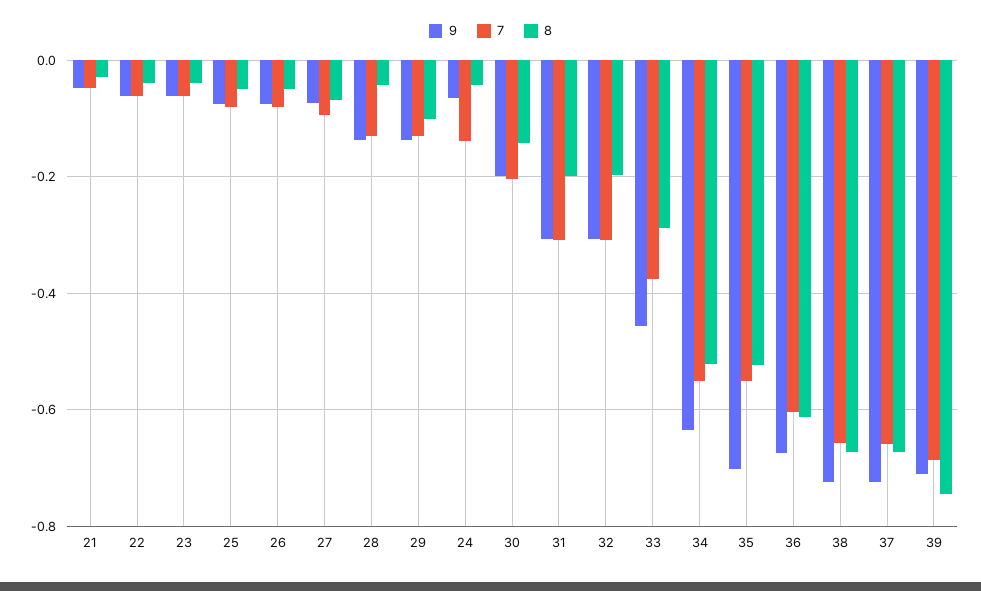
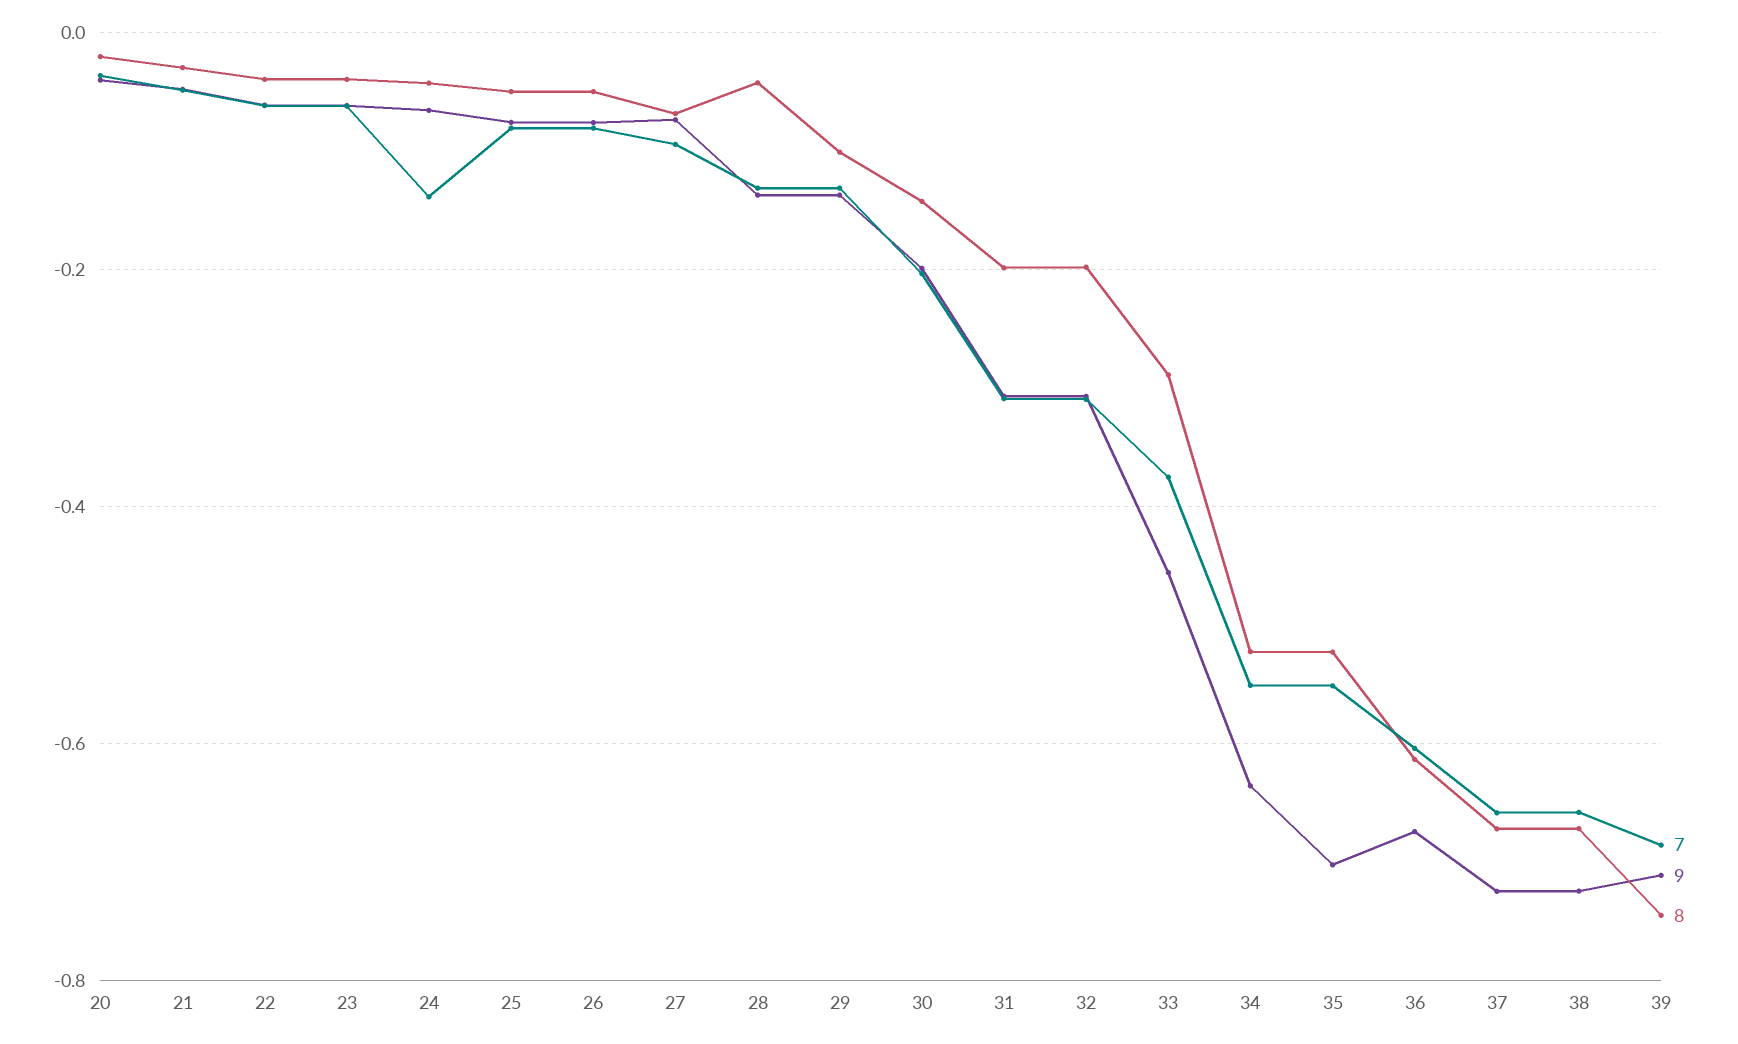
  {
    "9": {
      "21": -0.04,
      "22": -0.06,
      "23": -0.06,
      "25": -0.08,
      "26": -0.08,
      "27": -0.08,
      "28": -0.14,
      "29": -0.14,
      "24": -0.06,
      "30": -0.2,
      "31": -0.3,
      "32": -0.3,
      "33": -0.46,
      "34": -0.64,
      "35": -0.7,
      "36": -0.68,
      "38": -0.72,
      "37": -0.72,
-     "39": -0.72
+     "39": -0.72,
+     "20": -0.04
    },
    "7": {
      "21": -0.04,
      "22": -0.06,
      "23": -0.06,
      "25": -0.08,
      "26": -0.08,
      "27": -0.1,
      "28": -0.14,
      "29": -0.14,
      "24": -0.14,
      "30": -0.2,
      "31": -0.3,
      "32": -0.3,
      "33": -0.38,
      "34": -0.56,
      "35": -0.56,
      "36": -0.6,
      "38": -0.66,
      "37": -0.66,
-     "39": -0.68
+     "39": -0.68,
+     "20": -0.04
    },
    "8": {
      "21": -0.02,
      "22": -0.04,
      "23": -0.04,
      "25": -0.04,
      "26": -0.04,
      "27": -0.06,
      "28": -0.04,
      "29": -0.1,
      "24": -0.04,
      "30": -0.14,
      "31": -0.2,
      "32": -0.2,
      "33": -0.28,
      "34": -0.52,
      "35": -0.52,
      "36": -0.62,
      "38": -0.68,
      "37": -0.68,
-     "39": -0.74
+     "39": -0.74,
+     "20": -0.02
    }
  }

